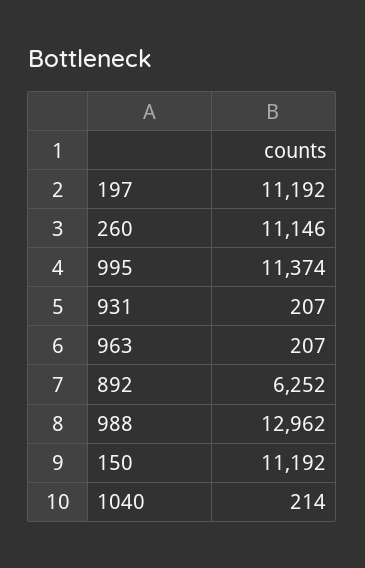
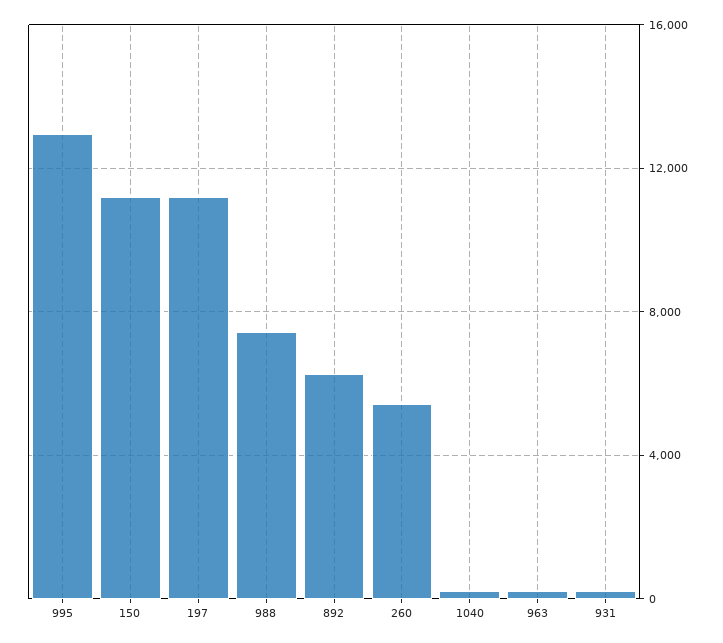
  {
    "197": 11192,
-   "260": 11146,
+   "260": 5500,
-   "995": 11374,
+   "995": 13000,
    "931": 207,
    "963": 207,
    "892": 6252,
-   "988": 12962,
+   "988": 7500,
    "150": 11192,
    "1040": 214
  }

